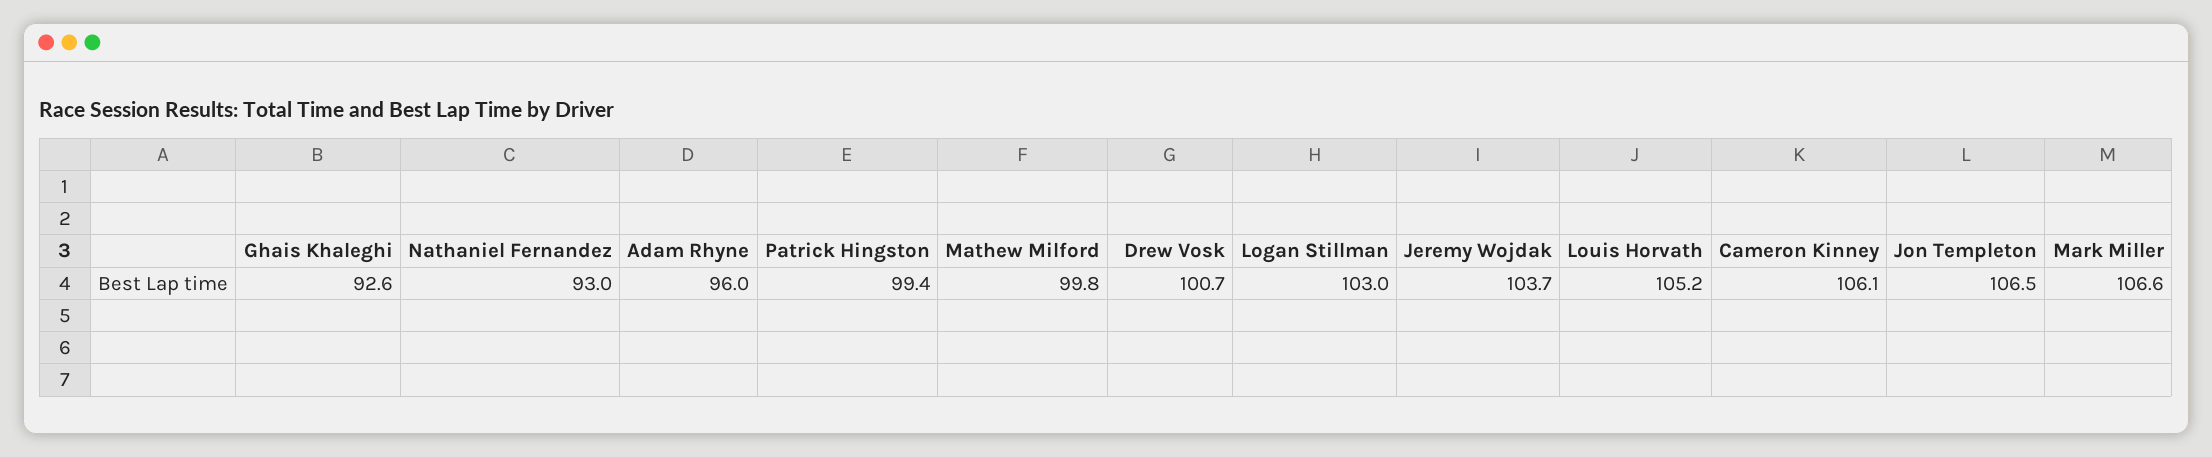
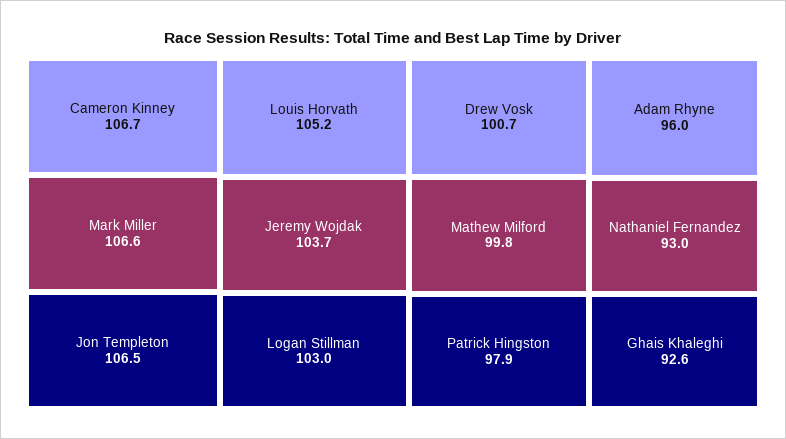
  {
    "Ghais Khaleghi": 92.6,
    "Nathaniel Fernandez": 93,
    "Adam Rhyne": 96,
-   "Patrick Hingston": 99.4,
+   "Patrick Hingston": 97.9,
    "Mathew Milford": 99.8,
    "Drew Vosk": 100.7,
    "Logan Stillman": 103,
    "Jeremy Wojdak": 103.7,
    "Louis Horvath": 105.2,
-   "Cameron Kinney": 106.1,
+   "Cameron Kinney": 106.7,
    "Jon Templeton": 106.5,
    "Mark Miller": 106.6
  }

